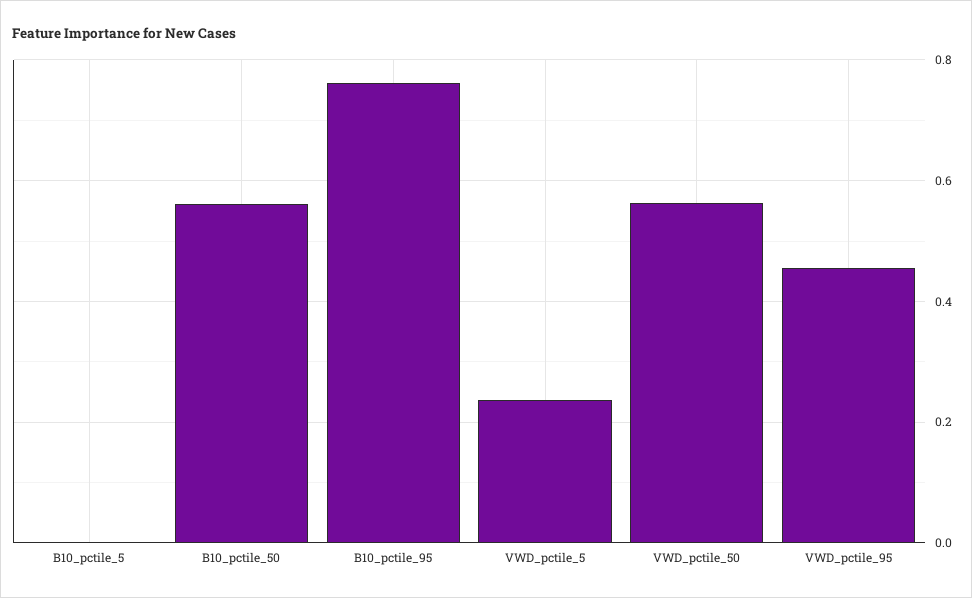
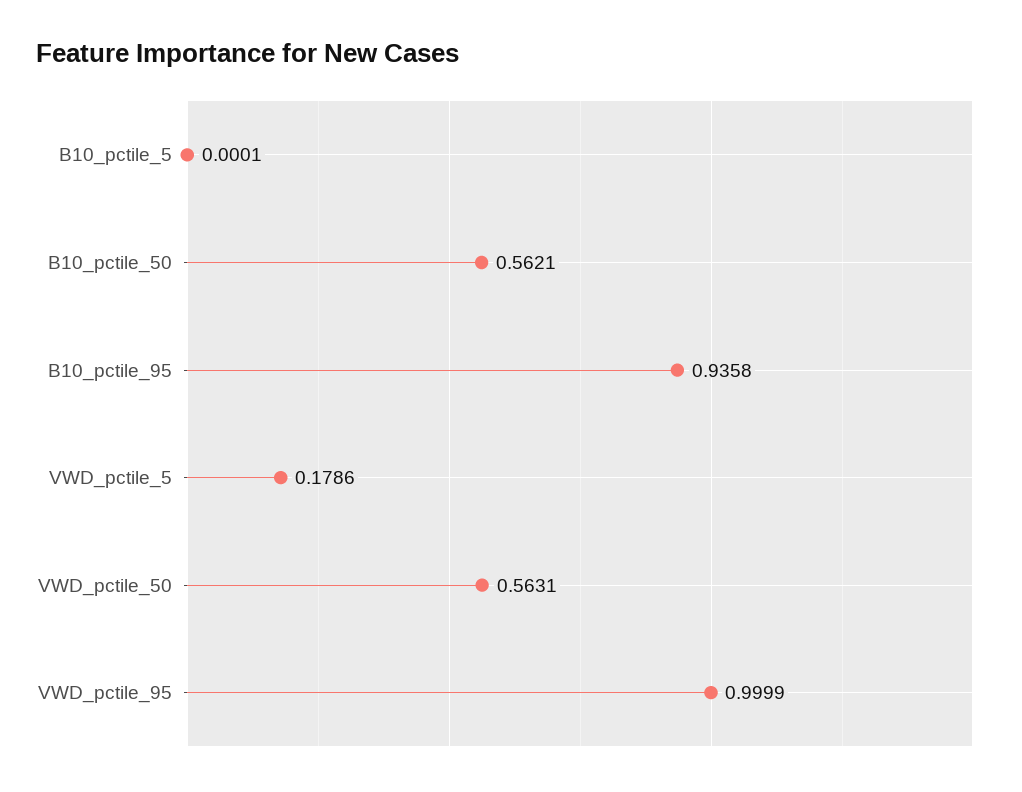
  {
    "B10_pctile_5": 0.0001,
    "B10_pctile_50": 0.5621,
-   "B10_pctile_95": 0.76,
+   "B10_pctile_95": 0.9358,
-   "VWD_pctile_5": 0.24,
+   "VWD_pctile_5": 0.1786,
    "VWD_pctile_50": 0.5631,
-   "VWD_pctile_95": 0.46
+   "VWD_pctile_95": 0.9999
  }

